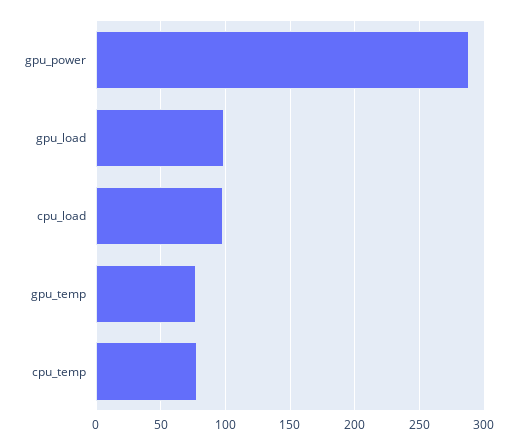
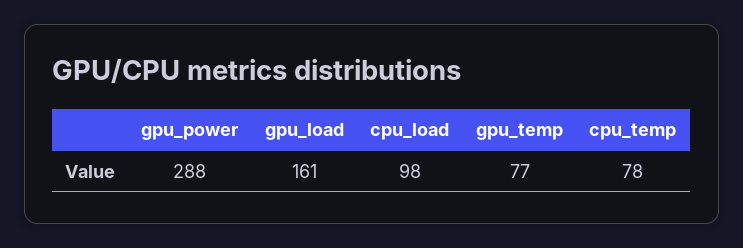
  {
    "gpu_power": 288,
-   "gpu_load": 100,
+   "gpu_load": 161,
    "cpu_load": 98,
    "gpu_temp": 77,
    "cpu_temp": 78
  }

